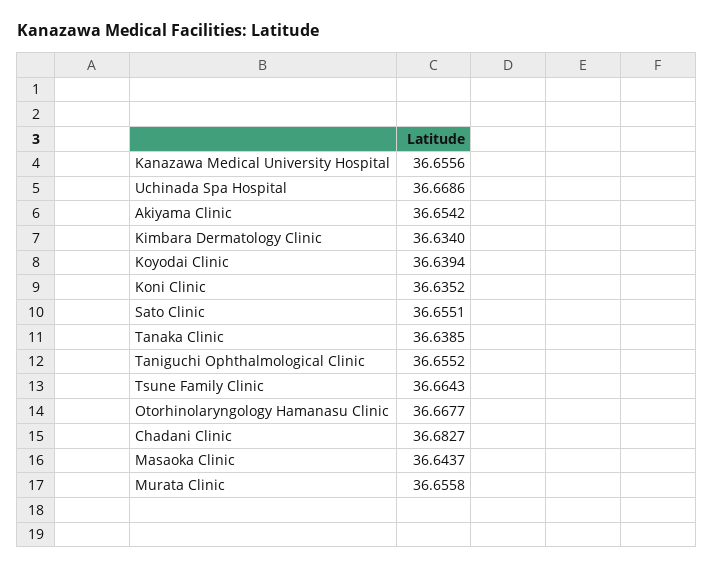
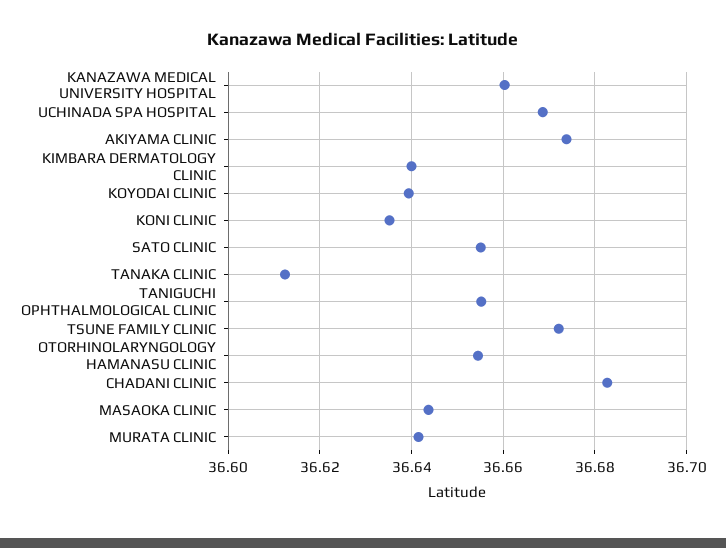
  {
-   "Kanazawa Medical University Hospital": 36.6556,
+   "Kanazawa Medical University Hospital": 36.66,
    "Uchinada Spa Hospital": 36.6686,
-   "Akiyama Clinic": 36.6542,
+   "Akiyama Clinic": 36.674,
-   "Kimbara Dermatology Clinic": 36.634,
+   "Kimbara Dermatology Clinic": 36.64,
    "Koyodai Clinic": 36.6394,
    "Koni Clinic": 36.6352,
    "Sato Clinic": 36.6551,
-   "Tanaka Clinic": 36.6385,
+   "Tanaka Clinic": 36.612,
    "Taniguchi Ophthalmological Clinic": 36.6552,
-   "Tsune Family Clinic": 36.6643,
+   "Tsune Family Clinic": 36.672,
-   "Otorhinolaryngology Hamanasu Clinic": 36.6677,
+   "Otorhinolaryngology Hamanasu Clinic": 36.654,
    "Chadani Clinic": 36.6827,
    "Masaoka Clinic": 36.6437,
-   "Murata Clinic": 36.6558
+   "Murata Clinic": 36.642
  }

